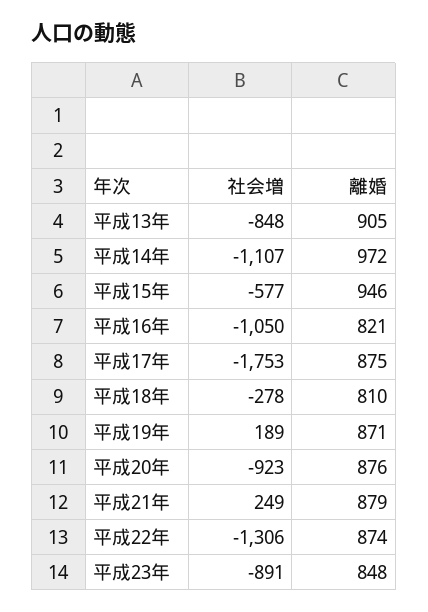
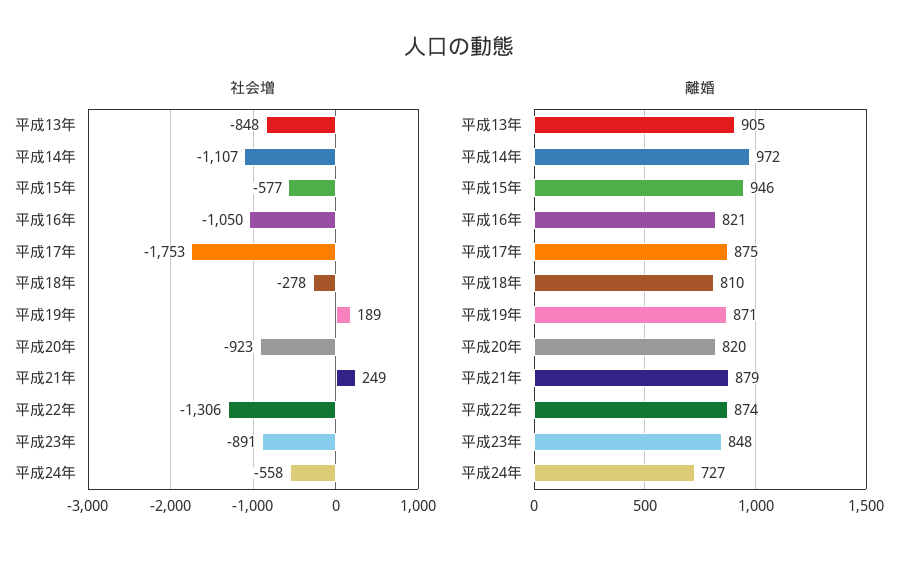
  {
    "社会増": {
      "平成13年": -848,
      "平成14年": -1107,
      "平成15年": -577,
      "平成16年": -1050,
      "平成17年": -1753,
      "平成18年": -278,
      "平成19年": 189,
      "平成20年": -923,
      "平成21年": 249,
      "平成22年": -1306,
-     "平成23年": -891
+     "平成23年": -891,
+     "平成24年": -558
    },
    "離婚": {
      "平成13年": 905,
      "平成14年": 972,
      "平成15年": 946,
      "平成16年": 821,
      "平成17年": 875,
      "平成18年": 810,
      "平成19年": 871,
-     "平成20年": 876,
+     "平成20年": 820,
      "平成21年": 879,
      "平成22年": 874,
-     "平成23年": 848
+     "平成23年": 848,
+     "平成24年": 727
    }
  }

